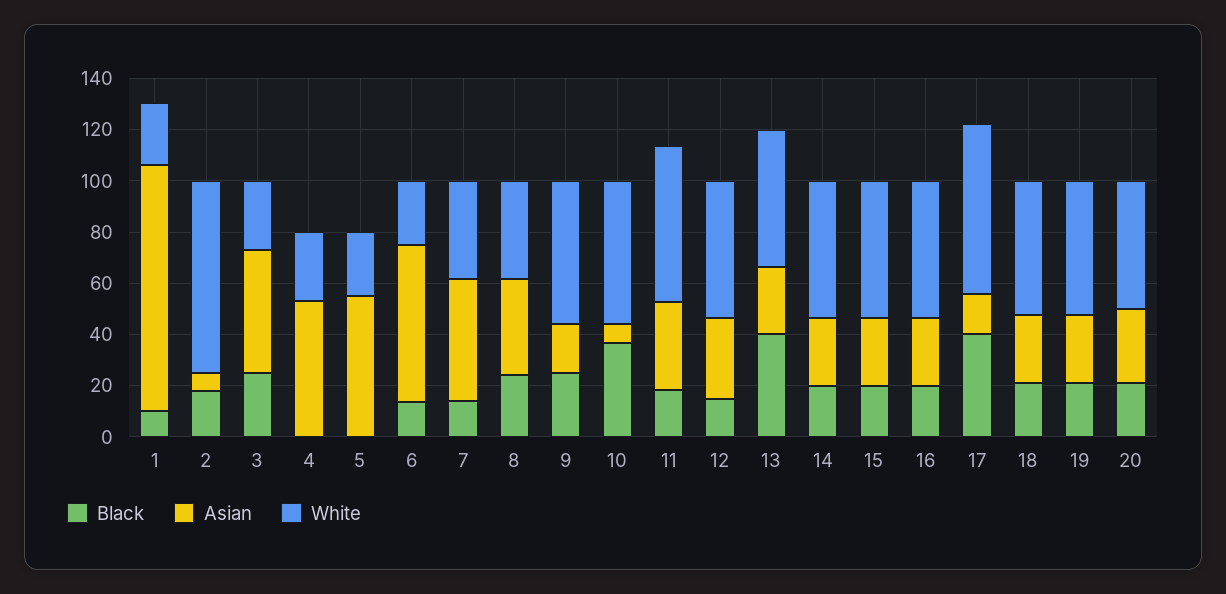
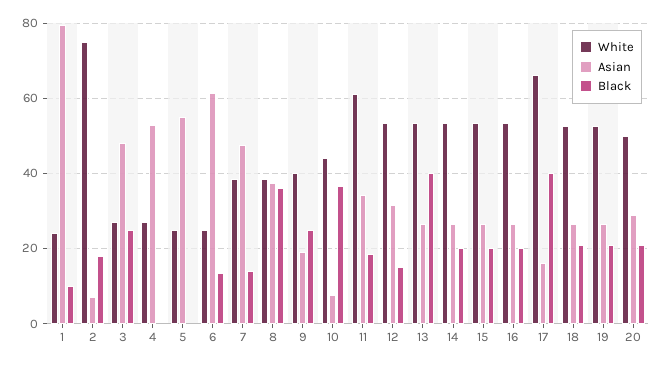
  {
    "Black": {
      "1": 10,
      "2": 18,
      "3": 26,
      "4": 0,
      "5": 0,
      "6": 14,
      "7": 14,
-     "8": 25,
+     "8": 36,
      "9": 26,
      "10": 36,
      "11": 18,
      "12": 16,
      "13": 40,
      "14": 20,
      "15": 20,
      "16": 20,
      "17": 40,
      "18": 22,
      "19": 22,
      "20": 22
    },
    "Asian": {
-     "1": 95,
+     "1": 80,
      "2": 8,
      "3": 48,
      "4": 54,
      "5": 56,
      "6": 62,
      "7": 48,
      "8": 38,
      "9": 20,
      "10": 8,
      "11": 34,
      "12": 32,
      "13": 26,
      "14": 26,
      "15": 26,
      "16": 26,
      "17": 16,
      "18": 26,
      "19": 26,
      "20": 30
    },
    "White": {
      "1": 24,
      "2": 76,
      "3": 28,
      "4": 28,
      "5": 26,
      "6": 26,
      "7": 38,
      "8": 38,
-     "9": 55,
+     "9": 40,
-     "10": 55,
+     "10": 44,
      "11": 62,
      "12": 54,
      "13": 54,
      "14": 54,
      "15": 54,
      "16": 54,
      "17": 66,
      "18": 52,
      "19": 52,
      "20": 50
    }
  }

